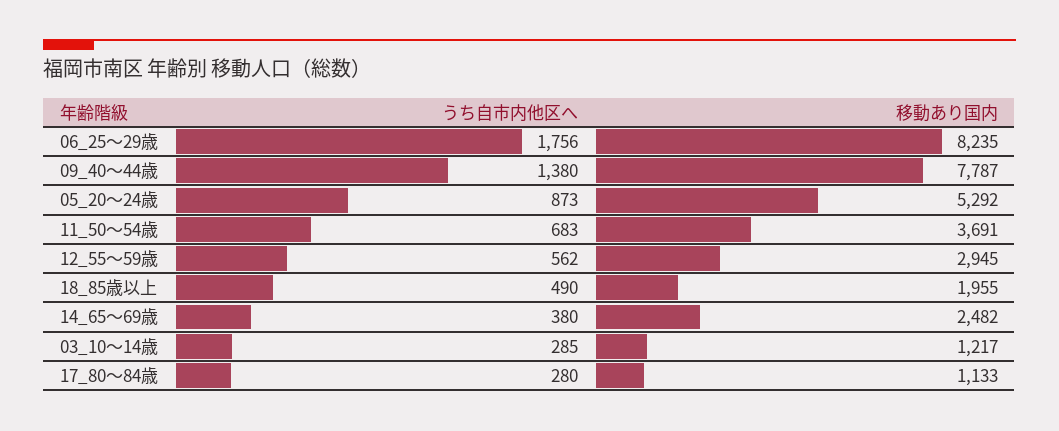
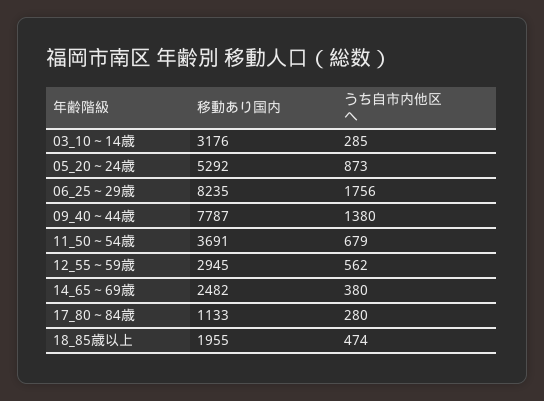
  {
    "うち自市内他区へ": {
      "06_25～29歳": 1756,
      "09_40～44歳": 1380,
      "05_20～24歳": 873,
-     "11_50～54歳": 683,
+     "11_50～54歳": 679,
      "12_55～59歳": 562,
-     "18_85歳以上": 490,
+     "18_85歳以上": 474,
      "14_65～69歳": 380,
      "03_10～14歳": 285,
      "17_80～84歳": 280
    },
    "移動あり国内": {
      "06_25～29歳": 8235,
      "09_40～44歳": 7787,
      "05_20～24歳": 5292,
      "11_50～54歳": 3691,
      "12_55～59歳": 2945,
      "18_85歳以上": 1955,
      "14_65～69歳": 2482,
-     "03_10～14歳": 1217,
+     "03_10～14歳": 3176,
      "17_80～84歳": 1133
    }
  }

